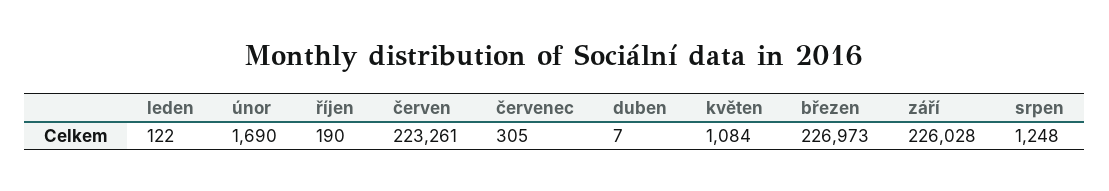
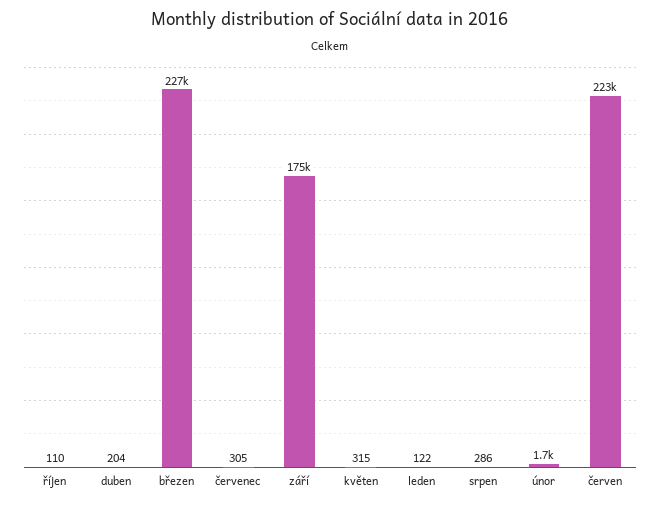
  {
    "leden": 122,
    "únor": 1690,
-   "říjen": 190,
+   "říjen": 110,
    "červen": 223261,
    "červenec": 305,
-   "duben": 7,
+   "duben": 204,
-   "květen": 1084,
+   "květen": 315,
    "březen": 226973,
-   "září": 226028,
+   "září": 175000,
-   "srpen": 1248
+   "srpen": 286
  }

